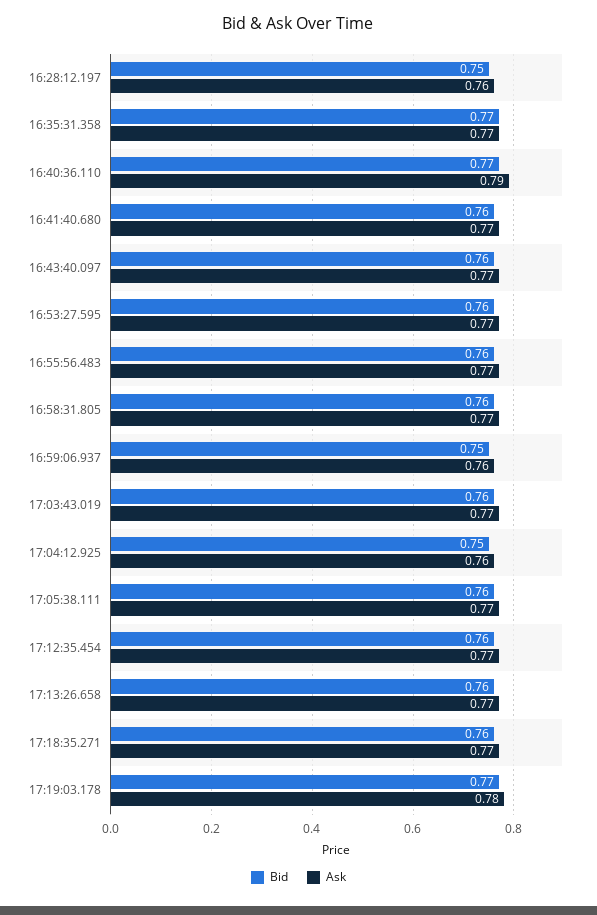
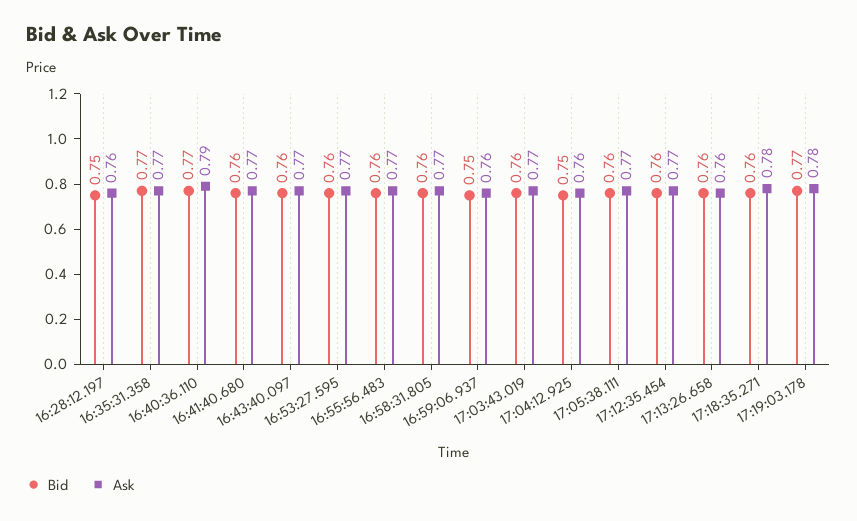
  {
    "Bid": {
      "16:28:12.197": 0.75,
      "16:35:31.358": 0.77,
      "16:40:36.110": 0.77,
      "16:41:40.680": 0.76,
      "16:43:40.097": 0.76,
      "16:53:27.595": 0.76,
      "16:55:56.483": 0.76,
      "16:58:31.805": 0.76,
      "16:59:06.937": 0.75,
      "17:03:43.019": 0.76,
      "17:04:12.925": 0.75,
      "17:05:38.111": 0.76,
      "17:12:35.454": 0.76,
      "17:13:26.658": 0.76,
      "17:18:35.271": 0.76,
      "17:19:03.178": 0.77
    },
    "Ask": {
      "16:28:12.197": 0.76,
      "16:35:31.358": 0.77,
      "16:40:36.110": 0.79,
      "16:41:40.680": 0.77,
      "16:43:40.097": 0.77,
      "16:53:27.595": 0.77,
      "16:55:56.483": 0.77,
      "16:58:31.805": 0.77,
      "16:59:06.937": 0.76,
      "17:03:43.019": 0.77,
      "17:04:12.925": 0.76,
      "17:05:38.111": 0.77,
      "17:12:35.454": 0.77,
-     "17:13:26.658": 0.77,
+     "17:13:26.658": 0.76,
-     "17:18:35.271": 0.77,
+     "17:18:35.271": 0.78,
      "17:19:03.178": 0.78
    }
  }

